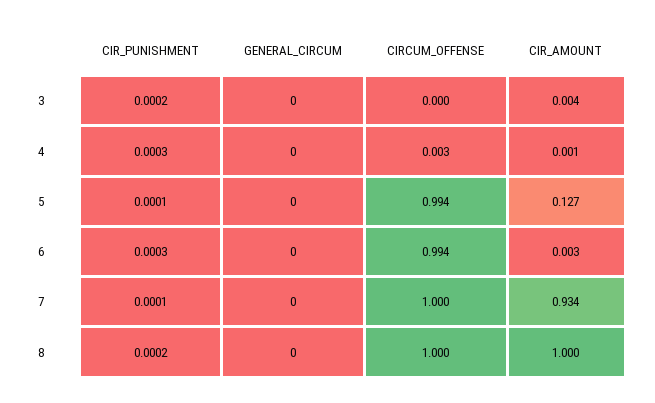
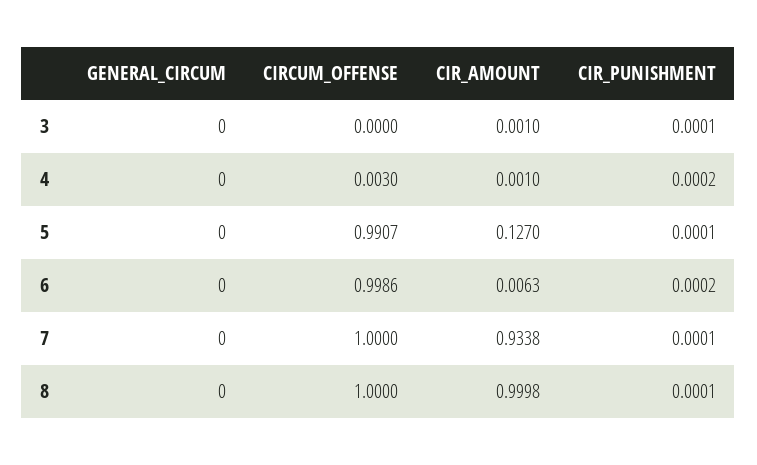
  {
    "CIR_PUNISHMENT": {
-     "3": 0.0002,
+     "3": 0.0001,
-     "4": 0.0003,
+     "4": 0.0002,
      "5": 0.0001,
-     "6": 0.0003,
+     "6": 0.0002,
      "7": 0.0001,
-     "8": 0.0002
+     "8": 0.0001
    },
    "GENERAL_CIRCUM": {
      "3": 0,
      "4": 0,
      "5": 0,
      "6": 0,
      "7": 0,
      "8": 0
    },
    "CIRCUM_OFFENSE": {
      "3": 0,
      "4": 0.003,
-     "5": 0.994,
+     "5": 0.9907,
-     "6": 0.994,
+     "6": 0.9986,
      "7": 1,
      "8": 1
    },
    "CIR_AMOUNT": {
-     "3": 0.004,
+     "3": 0.001,
      "4": 0.001,
      "5": 0.127,
-     "6": 0.003,
+     "6": 0.0063,
      "7": 0.9338,
      "8": 0.9998
    }
  }

